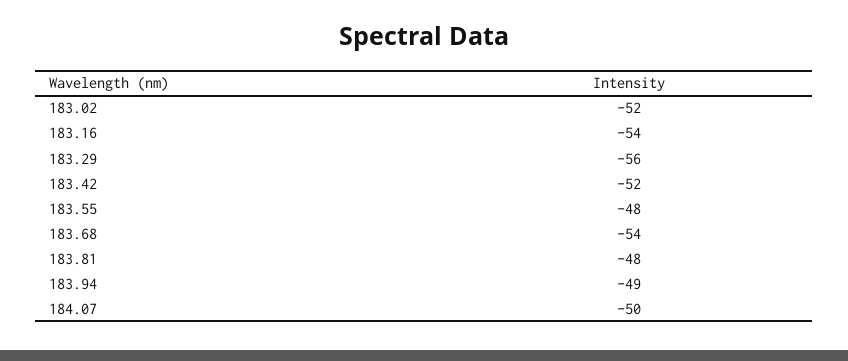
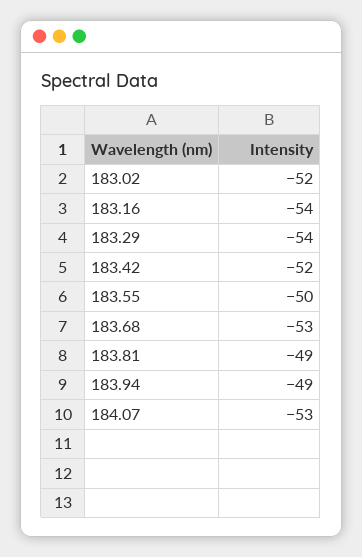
  {
    "183.02": -52,
    "183.16": -54,
-   "183.29": -56,
+   "183.29": -54,
    "183.42": -52,
-   "183.55": -48,
+   "183.55": -50,
-   "183.68": -54,
+   "183.68": -53,
-   "183.81": -48,
+   "183.81": -49,
    "183.94": -49,
-   "184.07": -50
+   "184.07": -53
  }

